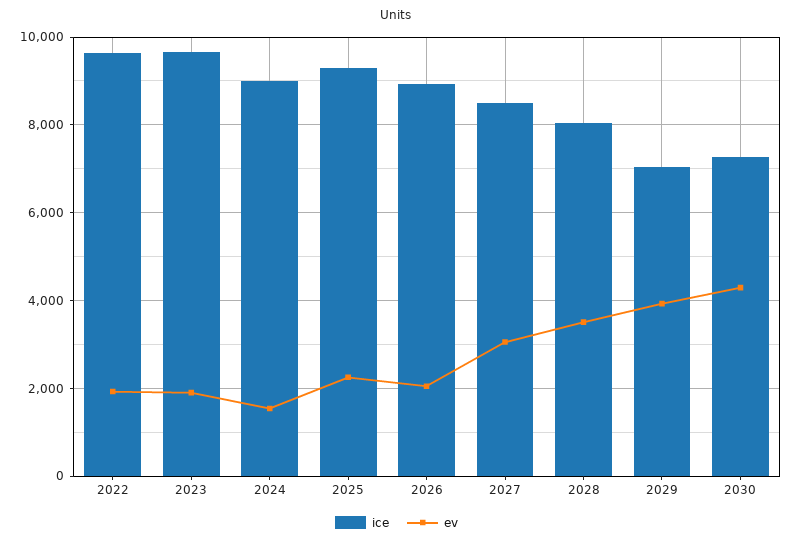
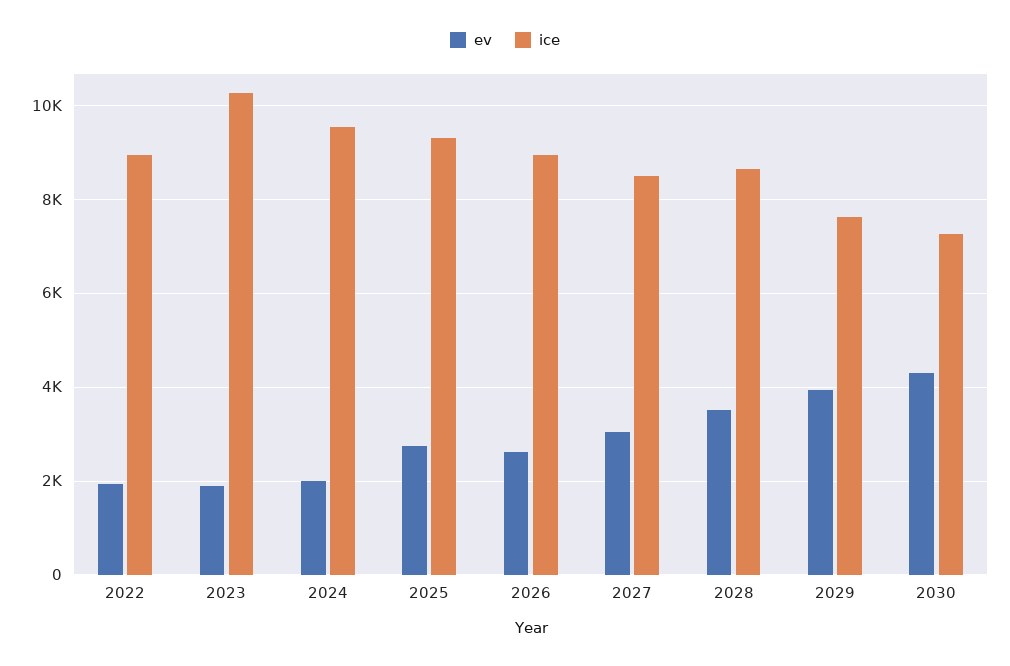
  {
    "ice": {
-     "2022": 9600,
+     "2022": 9000,
-     "2023": 9600,
+     "2023": 10200,
-     "2024": 9000,
+     "2024": 9600,
      "2025": 9400,
      "2026": 9000,
      "2027": 8600,
-     "2028": 8000,
+     "2028": 8600,
-     "2029": 7000,
+     "2029": 7600,
      "2030": 7200
    },
    "ev": {
      "2022": 2000,
      "2023": 2000,
-     "2024": 1600,
+     "2024": 2000,
-     "2025": 2200,
+     "2025": 2800,
-     "2026": 2000,
+     "2026": 2600,
      "2027": 3000,
      "2028": 3600,
      "2029": 4000,
      "2030": 4200
    }
  }

